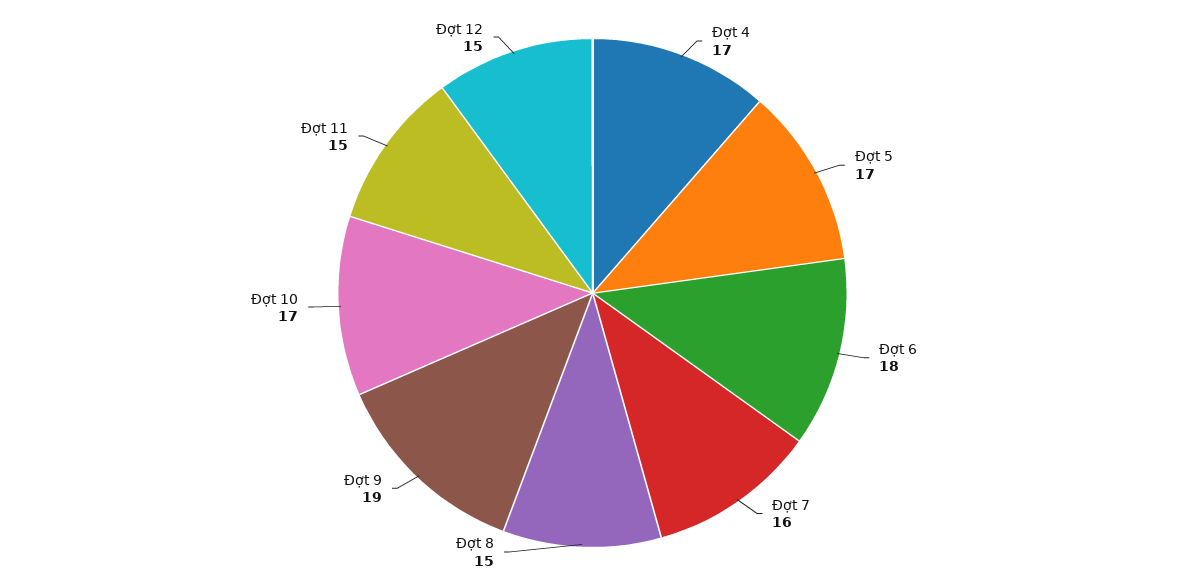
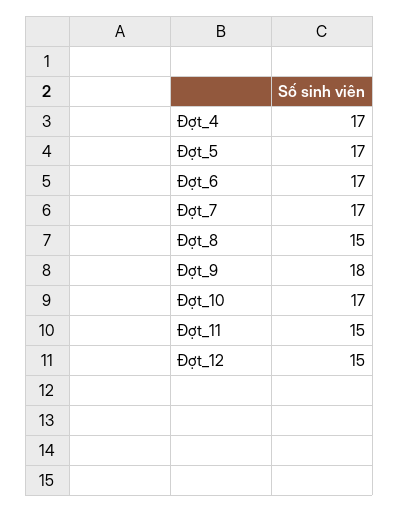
  {
    "Đợt 4": 17,
    "Đợt 5": 17,
-   "Đợt 6": 18,
+   "Đợt 6": 17,
-   "Đợt 7": 16,
+   "Đợt 7": 17,
    "Đợt 8": 15,
-   "Đợt 9": 19,
+   "Đợt 9": 18,
    "Đợt 10": 17,
    "Đợt 11": 15,
    "Đợt 12": 15
  }

